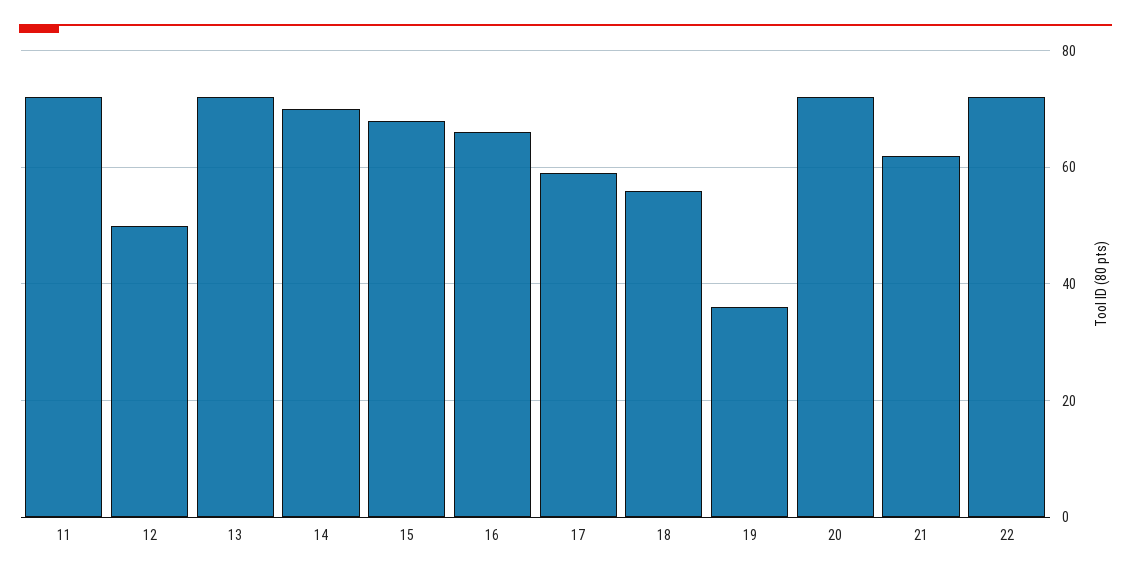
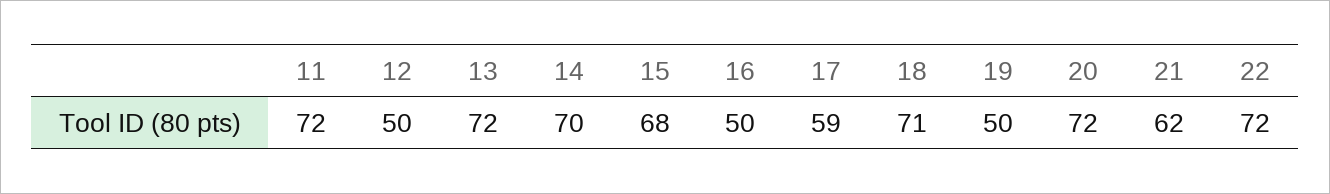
  {
    "11": 72,
    "12": 50,
    "13": 72,
    "14": 70,
    "15": 68,
-   "16": 65,
+   "16": 50,
    "17": 59,
-   "18": 55,
+   "18": 71,
-   "19": 35,
+   "19": 50,
    "20": 72,
    "21": 62,
    "22": 72
  }

